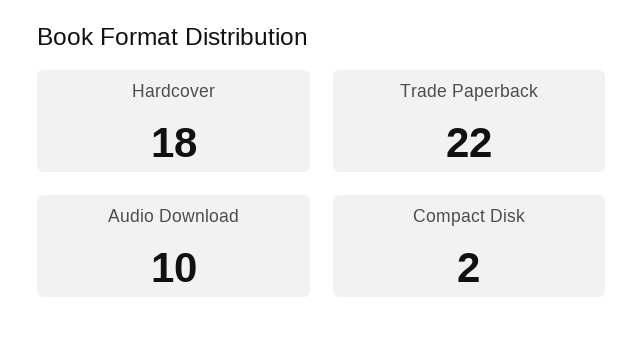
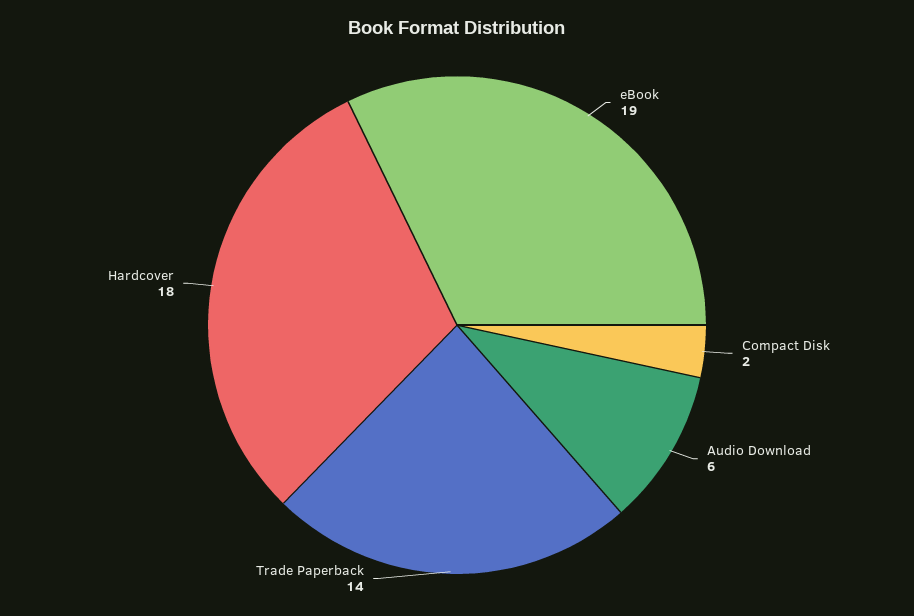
  {
    "Hardcover": 18,
-   "Trade Paperback": 22,
+   "Trade Paperback": 14,
-   "Audio Download": 10,
+   "Audio Download": 6,
-   "Compact Disk": 2
+   "Compact Disk": 2,
+   "eBook": 19
  }

